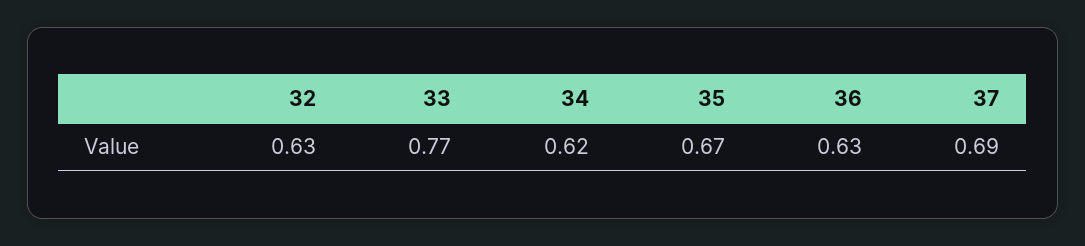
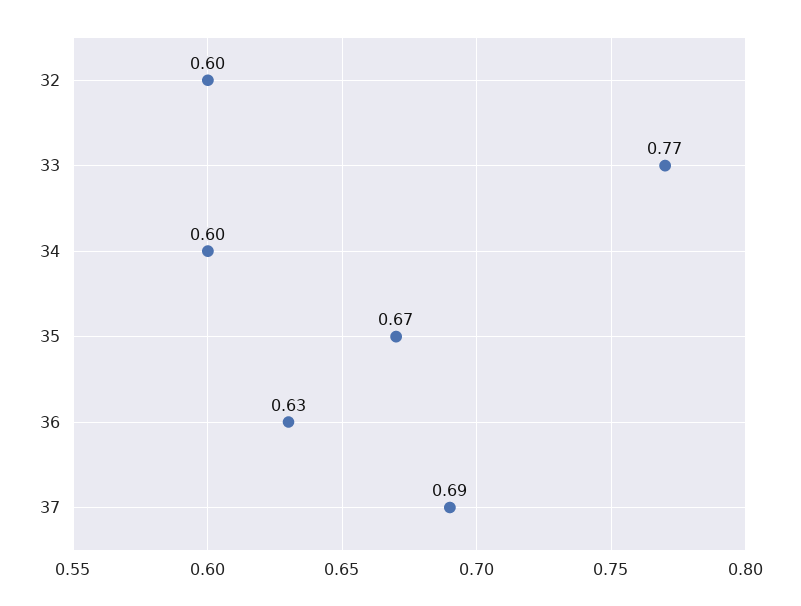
  {
-   "32": 0.63,
+   "32": 0.6,
    "33": 0.77,
-   "34": 0.62,
+   "34": 0.6,
    "35": 0.67,
    "36": 0.63,
    "37": 0.69
  }

